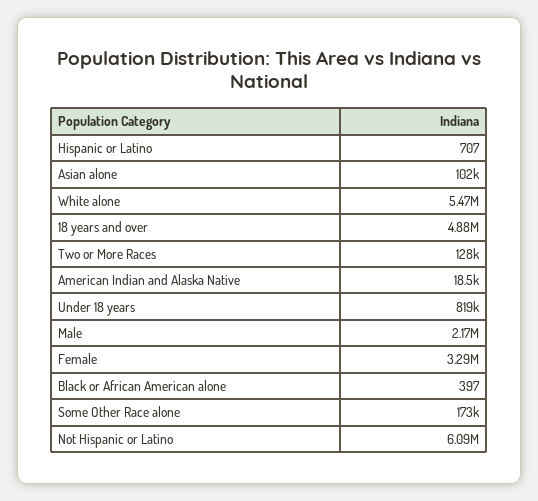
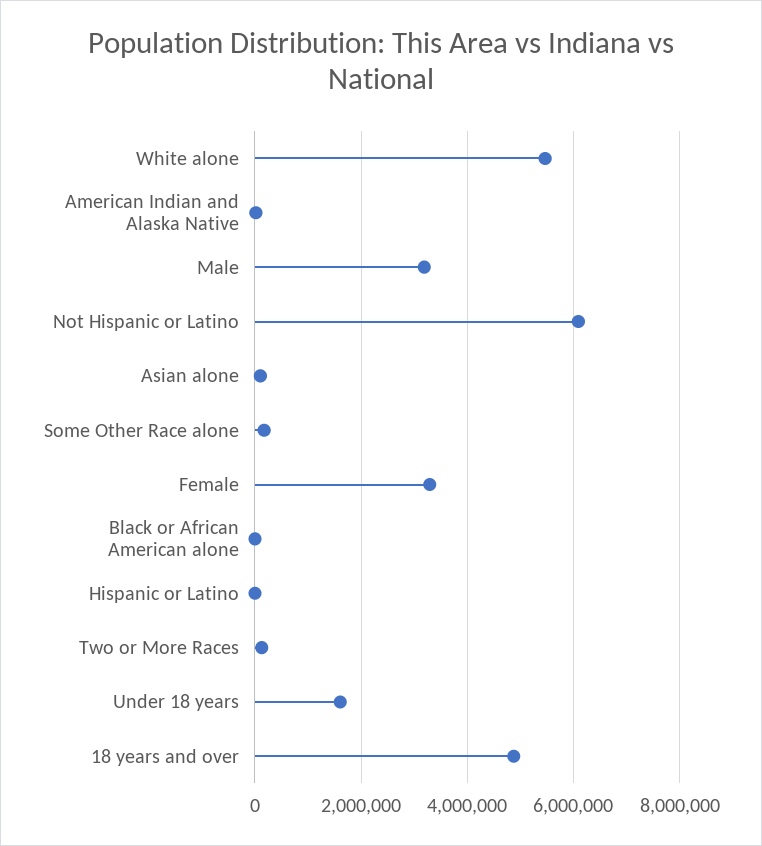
  {
    "Hispanic or Latino": 707,
    "Asian alone": 102000,
    "White alone": 5470000,
    "18 years and over": 4880000,
    "Two or More Races": 128000,
    "American Indian and Alaska Native": 18500,
-   "Under 18 years": 819000,
+   "Under 18 years": 1600000,
-   "Male": 2170000,
+   "Male": 3200000,
    "Female": 3290000,
    "Black or African American alone": 397,
    "Some Other Race alone": 173000,
    "Not Hispanic or Latino": 6090000
  }

